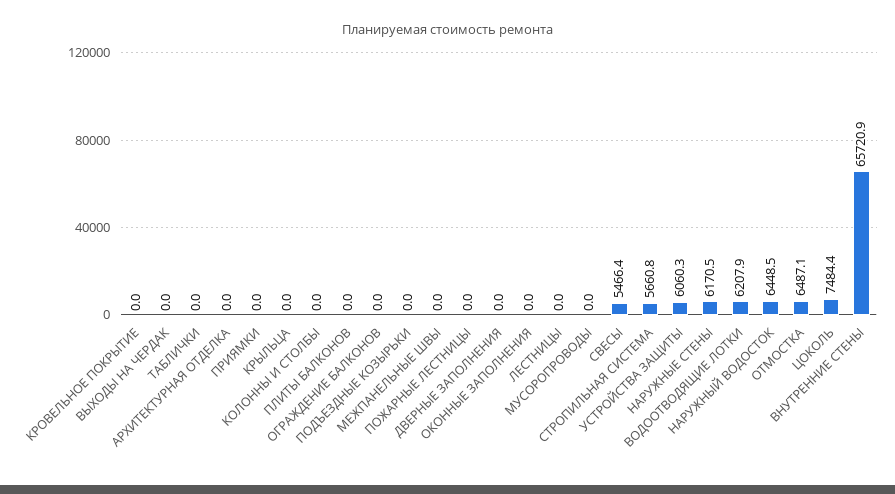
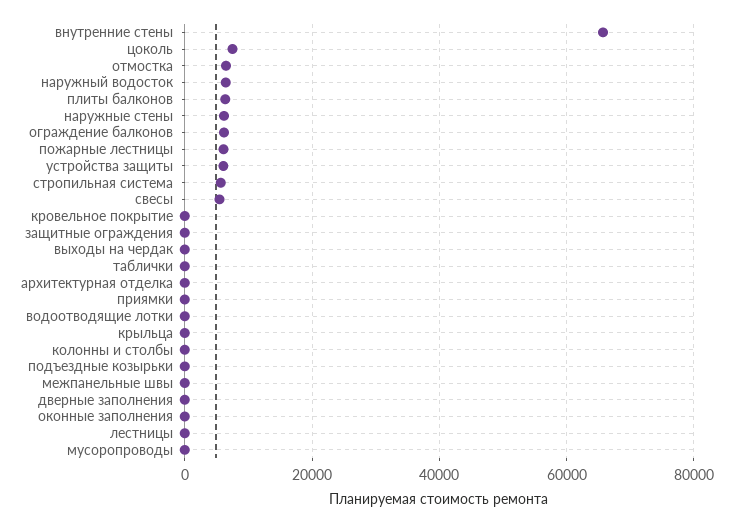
  {
    "КРОВЕЛЬНОЕ ПОКРЫТИЕ": 0,
    "ВЫХОДЫ НА ЧЕРДАК": 0,
    "ТАБЛИЧКИ": 0,
    "АРХИТЕКТУРНАЯ ОТДЕЛКА": 0,
    "ПРИЯМКИ": 0,
    "КРЫЛЬЦА": 0,
    "КОЛОННЫ И СТОЛБЫ": 0,
-   "ПЛИТЫ БАЛКОНОВ": 0,
+   "ПЛИТЫ БАЛКОНОВ": 6000,
-   "ОГРАЖДЕНИЕ БАЛКОНОВ": 0,
+   "ОГРАЖДЕНИЕ БАЛКОНОВ": 6000,
    "ПОДЪЕЗДНЫЕ КОЗЫРЬКИ": 0,
    "МЕЖПАНЕЛЬНЫЕ ШВЫ": 0,
-   "ПОЖАРНЫЕ ЛЕСТНИЦЫ": 0,
+   "ПОЖАРНЫЕ ЛЕСТНИЦЫ": 6000,
    "ДВЕРНЫЕ ЗАПОЛНЕНИЯ": 0,
    "ОКОННЫЕ ЗАПОЛНЕНИЯ": 0,
    "ЛЕСТНИЦЫ": 0,
    "МУСОРОПРОВОДЫ": 0,
    "СВЕСЫ": 5466.4,
    "СТРОПИЛЬНАЯ СИСТЕМА": 5660.8,
    "УСТРОЙСТВА ЗАЩИТЫ": 6060.3,
    "НАРУЖНЫЕ СТЕНЫ": 6170.5,
-   "ВОДООТВОДЯЩИЕ ЛОТКИ": 6207.9,
+   "ВОДООТВОДЯЩИЕ ЛОТКИ": 0,
    "НАРУЖНЫЙ ВОДОСТОК": 6448.5,
    "ОТМОСТКА": 6487.1,
    "ЦОКОЛЬ": 7484.4,
-   "ВНУТРЕННИЕ СТЕНЫ": 65720.9
+   "ВНУТРЕННИЕ СТЕНЫ": 65720.9,
+   "защитные ограждения": 0
  }

